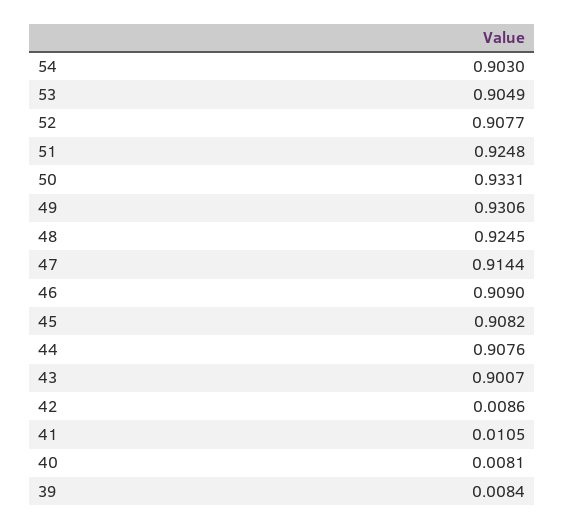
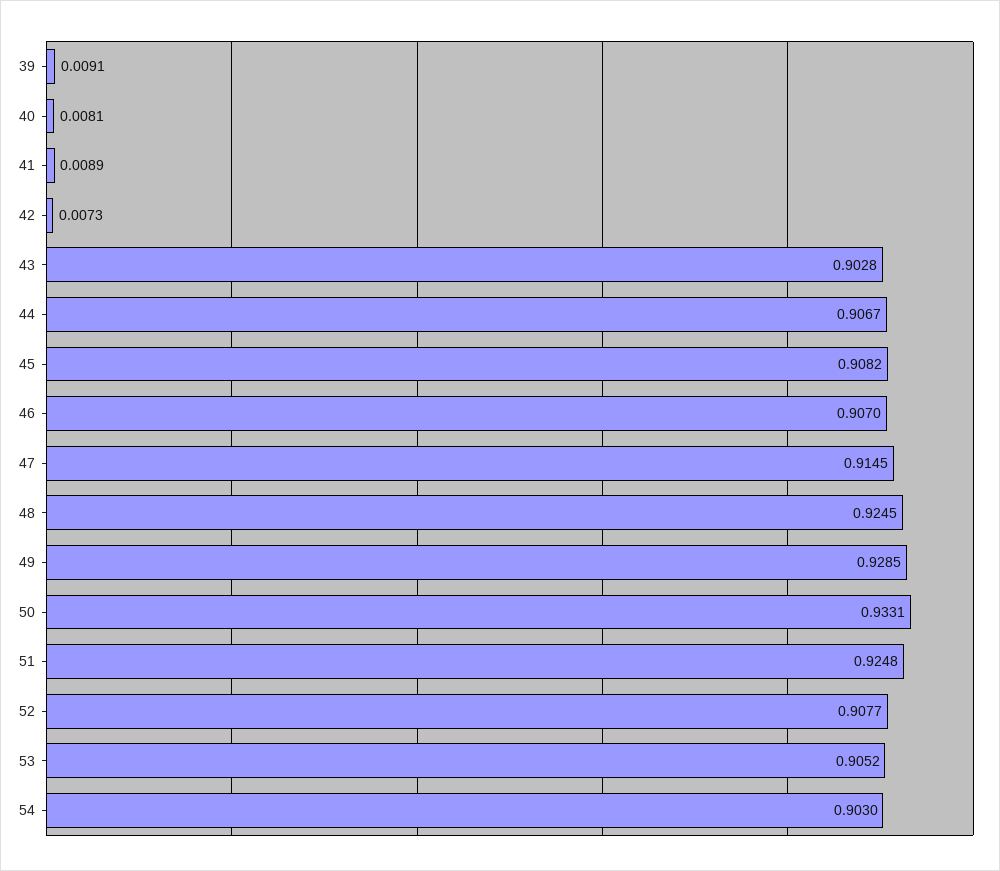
  {
    "54": 0.903,
-   "53": 0.9049,
+   "53": 0.9052,
    "52": 0.9077,
    "51": 0.9248,
    "50": 0.9331,
-   "49": 0.9306,
+   "49": 0.9285,
    "48": 0.9245,
-   "47": 0.9144,
+   "47": 0.9145,
-   "46": 0.909,
+   "46": 0.907,
    "45": 0.9082,
-   "44": 0.9076,
+   "44": 0.9067,
-   "43": 0.9007,
+   "43": 0.9028,
-   "42": 0.0086,
+   "42": 0.0073,
-   "41": 0.0105,
+   "41": 0.0089,
    "40": 0.0081,
-   "39": 0.0084
+   "39": 0.0091
  }

